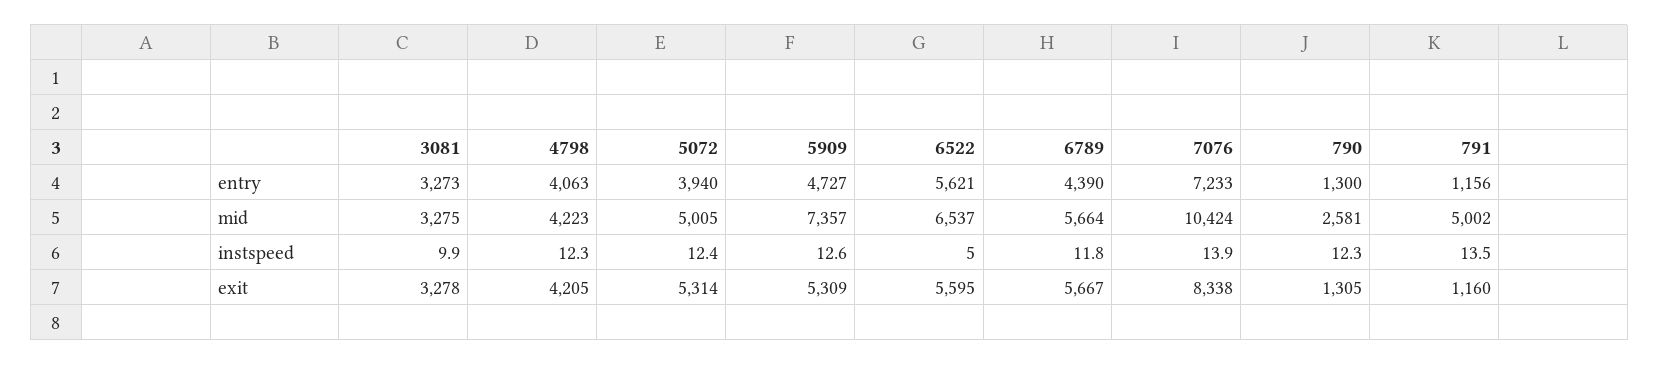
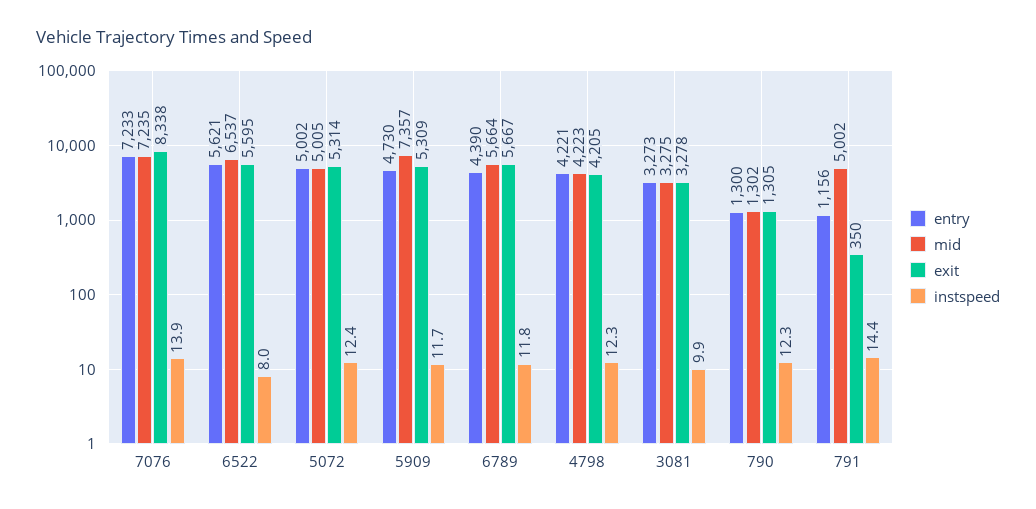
  {
    "entry": {
      "3081": 3273,
-     "4798": 4063,
+     "4798": 4221,
-     "5072": 3940,
+     "5072": 5002,
-     "5909": 4727,
+     "5909": 4730,
      "6522": 5621,
      "6789": 4390,
      "7076": 7233,
      "790": 1300,
      "791": 1156
    },
    "mid": {
      "3081": 3275,
      "4798": 4223,
      "5072": 5005,
      "5909": 7357,
      "6522": 6537,
      "6789": 5664,
-     "7076": 10424,
+     "7076": 7235,
-     "790": 2581,
+     "790": 1302,
      "791": 5002
    },
    "instspeed": {
      "3081": 9.9,
      "4798": 12.3,
      "5072": 12.4,
-     "5909": 12.6,
+     "5909": 11.7,
-     "6522": 5,
+     "6522": 8,
      "6789": 11.8,
      "7076": 13.9,
      "790": 12.3,
-     "791": 13.5
+     "791": 14.4
    },
    "exit": {
      "3081": 3278,
      "4798": 4205,
      "5072": 5314,
      "5909": 5309,
      "6522": 5595,
      "6789": 5667,
      "7076": 8338,
      "790": 1305,
-     "791": 1160
+     "791": 350
    }
  }

